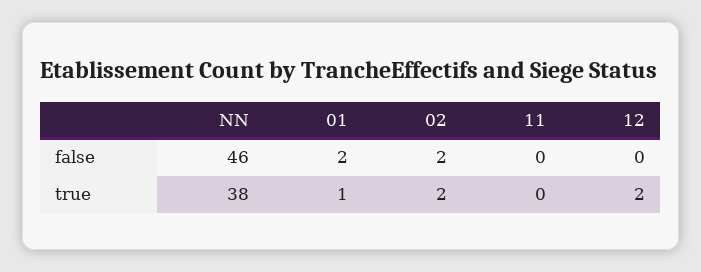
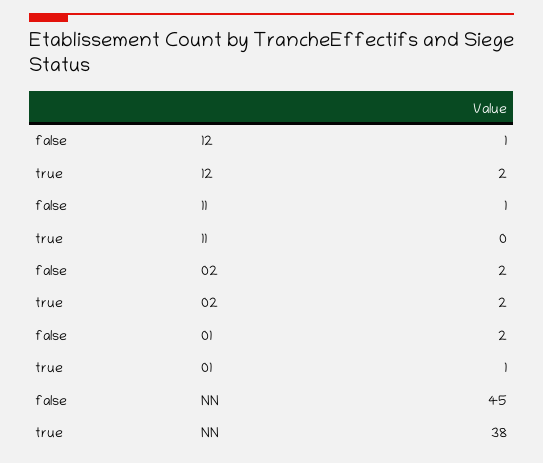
  {
    "NN": {
-     "false": 46,
+     "false": 45,
      "true": 38
    },
    "01": {
      "false": 2,
      "true": 1
    },
    "02": {
      "false": 2,
      "true": 2
    },
    "11": {
-     "false": 0,
+     "false": 1,
      "true": 0
    },
    "12": {
-     "false": 0,
+     "false": 1,
      "true": 2
    }
  }

